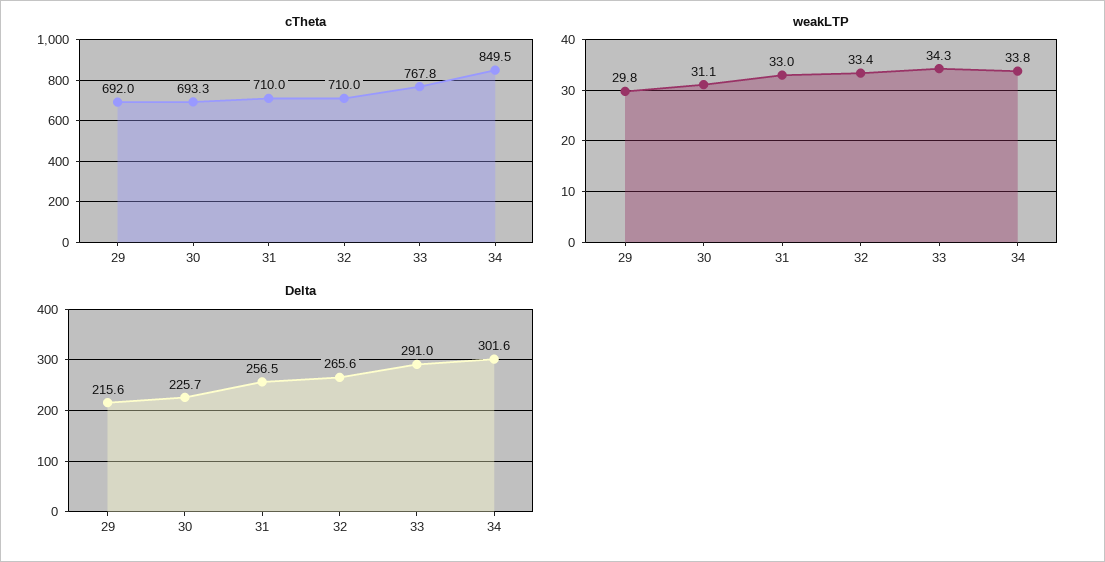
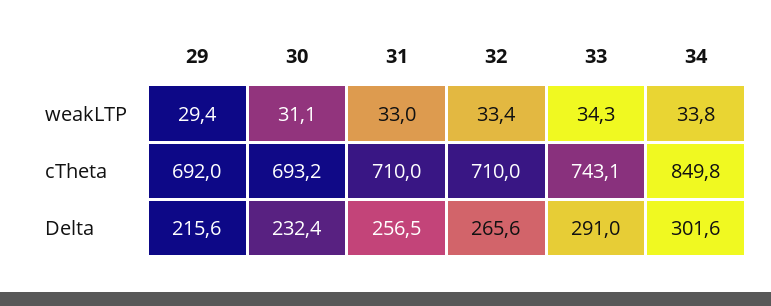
  {
    "cTheta": {
      "29": 692,
-     "30": 693.3,
+     "30": 693.2,
      "31": 710,
      "32": 710,
-     "33": 767.8,
+     "33": 743.1,
-     "34": 849.5
+     "34": 849.8
    },
    "weakLTP": {
-     "29": 29.8,
+     "29": 29.4,
      "30": 31.1,
      "31": 33,
      "32": 33.4,
      "33": 34.3,
      "34": 33.8
    },
    "Delta": {
      "29": 215.6,
-     "30": 225.7,
+     "30": 232.4,
      "31": 256.5,
      "32": 265.6,
      "33": 291,
      "34": 301.6
    }
  }

